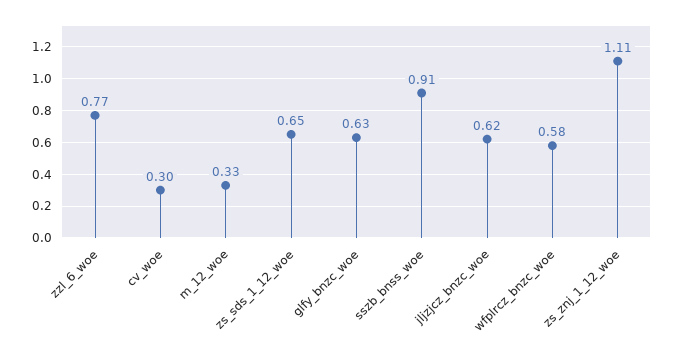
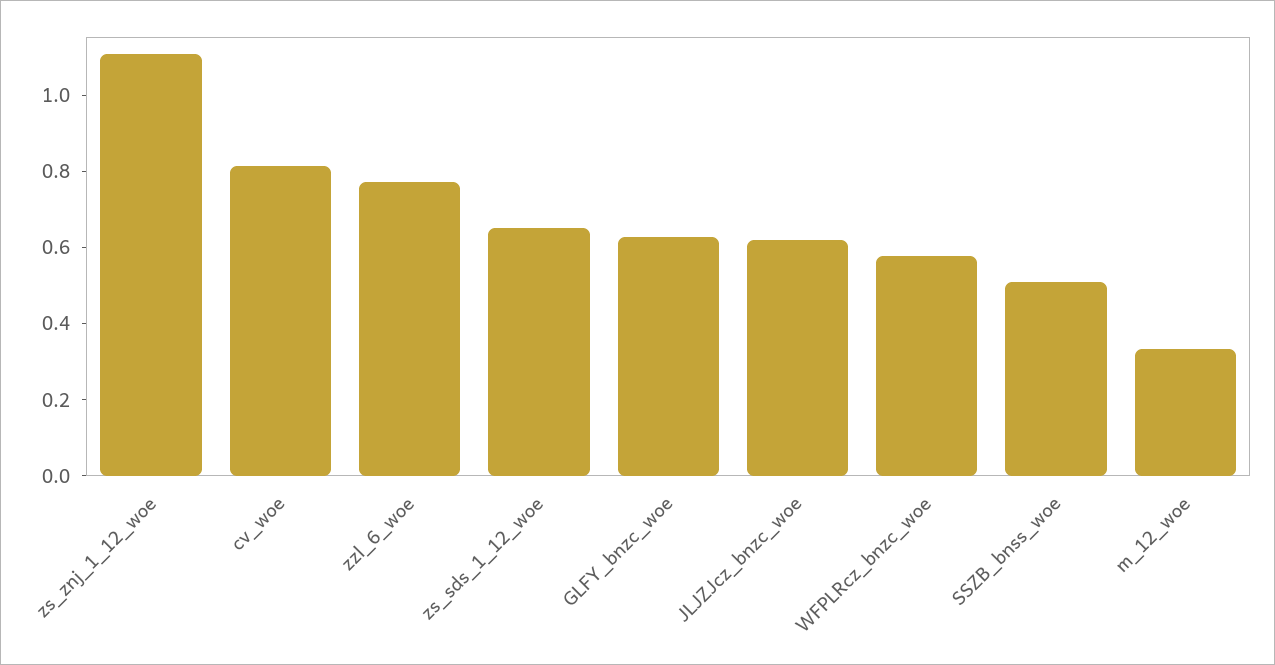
  {
    "zzl_6_woe": 0.77,
-   "cv_woe": 0.3,
+   "cv_woe": 0.8,
    "m_12_woe": 0.33,
    "zs_sds_1_12_woe": 0.65,
    "glfy_bnzc_woe": 0.63,
-   "sszb_bnss_woe": 0.91,
+   "sszb_bnss_woe": 0.5,
    "jljzjcz_bnzc_woe": 0.62,
    "wfplrcz_bnzc_woe": 0.58,
    "zs_znj_1_12_woe": 1.11
  }

